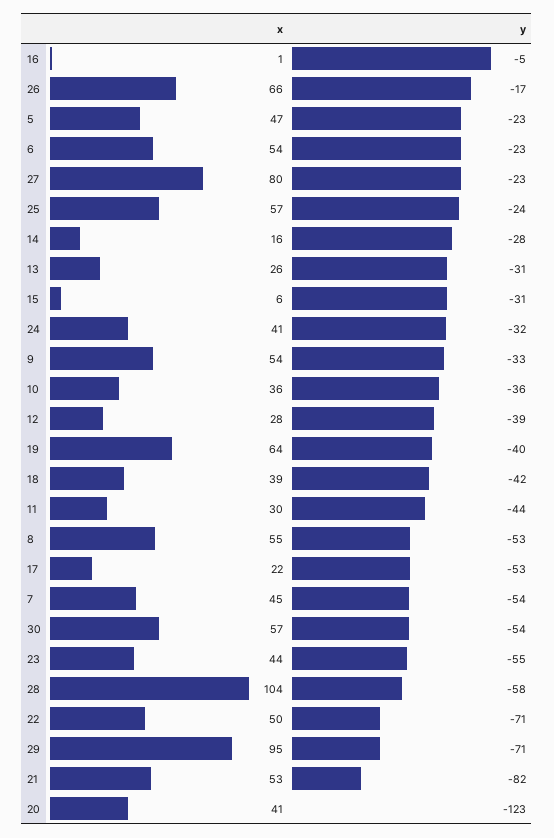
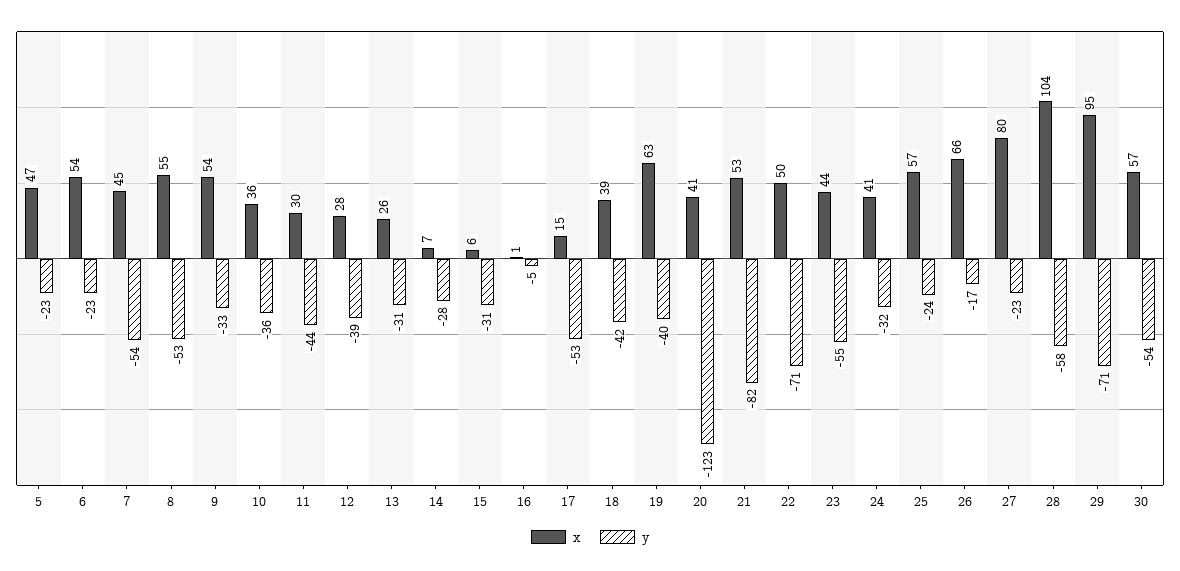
  {
    "x": {
      "16": 1,
      "26": 66,
      "5": 47,
      "6": 54,
      "27": 80,
      "25": 57,
-     "14": 16,
+     "14": 7,
      "13": 26,
      "15": 6,
      "24": 41,
      "9": 54,
      "10": 36,
      "12": 28,
-     "19": 64,
+     "19": 63,
      "18": 39,
      "11": 30,
      "8": 55,
-     "17": 22,
+     "17": 15,
      "7": 45,
      "30": 57,
      "23": 44,
      "28": 104,
      "22": 50,
      "29": 95,
      "21": 53,
      "20": 41
    },
    "y": {
      "16": -5,
      "26": -17,
      "5": -23,
      "6": -23,
      "27": -23,
      "25": -24,
      "14": -28,
      "13": -31,
      "15": -31,
      "24": -32,
      "9": -33,
      "10": -36,
      "12": -39,
      "19": -40,
      "18": -42,
      "11": -44,
      "8": -53,
      "17": -53,
      "7": -54,
      "30": -54,
      "23": -55,
      "28": -58,
      "22": -71,
      "29": -71,
      "21": -82,
      "20": -123
    }
  }

